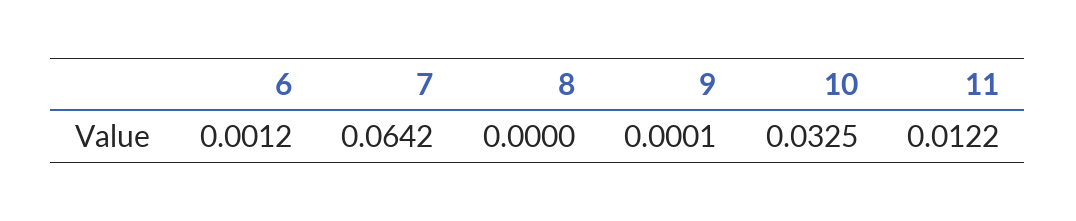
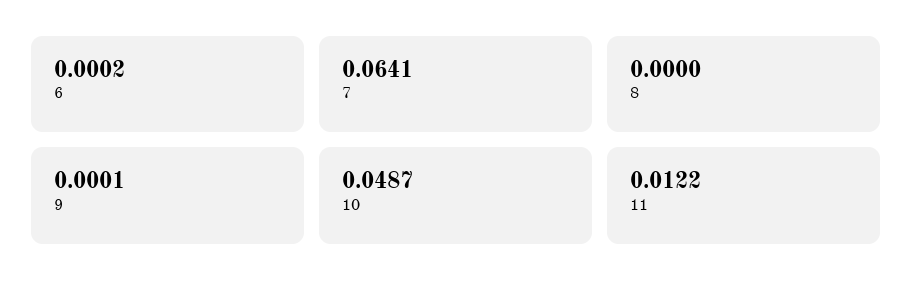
  {
-   "6": 0.0012,
+   "6": 0.0002,
-   "7": 0.0642,
+   "7": 0.0641,
    "8": 0,
    "9": 0.0001,
-   "10": 0.0325,
+   "10": 0.0487,
    "11": 0.0122
  }

